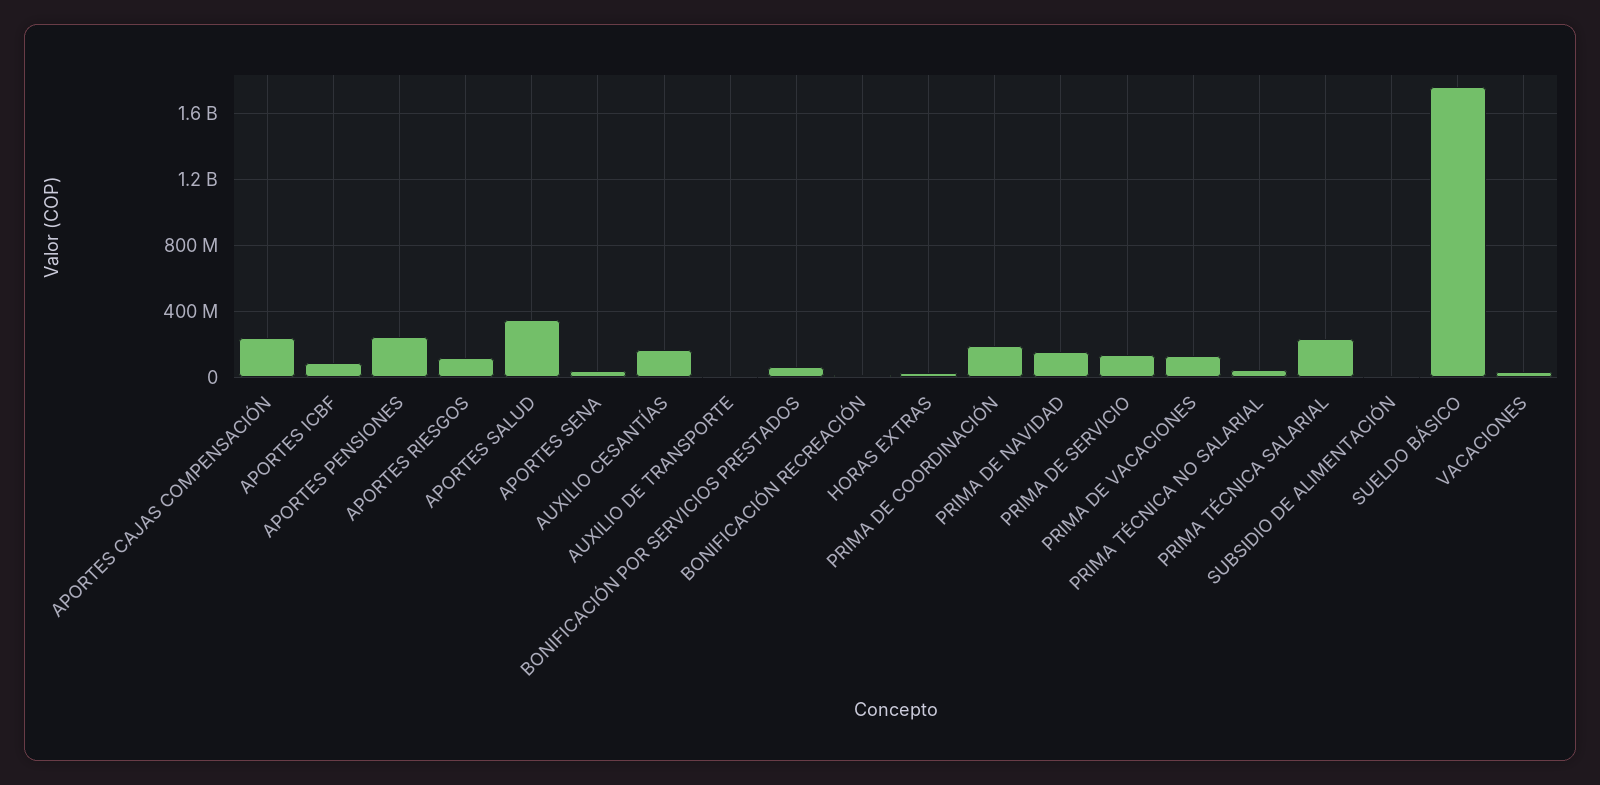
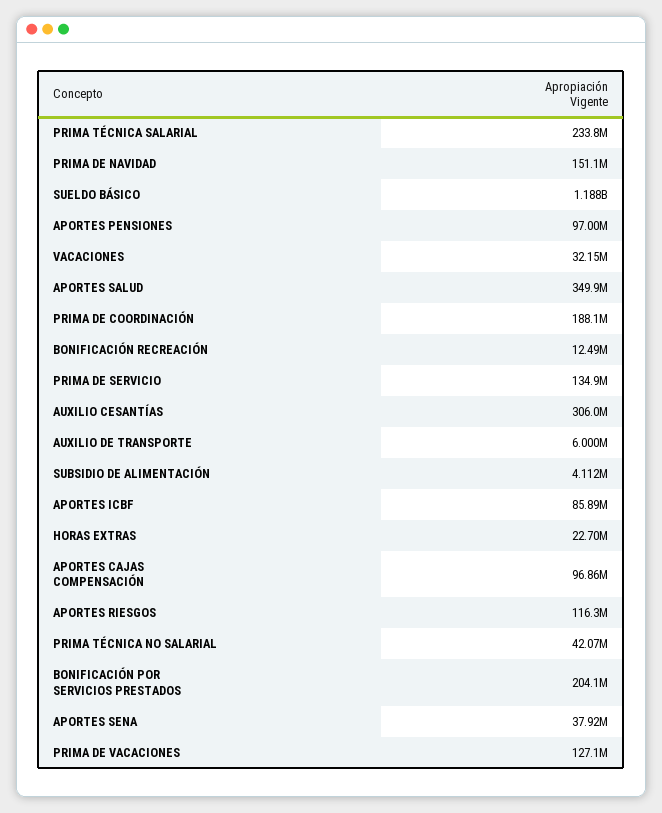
  {
-   "APORTES CAJAS COMPENSACIÓN": 250000000,
+   "APORTES CAJAS COMPENSACIÓN": 96860000,
    "APORTES ICBF": 85890000,
-   "APORTES PENSIONES": 250000000,
+   "APORTES PENSIONES": 97000000,
    "APORTES RIESGOS": 116300000,
    "APORTES SALUD": 349900000,
    "APORTES SENA": 37920000,
-   "AUXILIO CESANTÍAS": 150000000,
+   "AUXILIO CESANTÍAS": 306000000,
    "AUXILIO DE TRANSPORTE": 6000000,
-   "BONIFICACIÓN POR SERVICIOS PRESTADOS": 50000000,
+   "BONIFICACIÓN POR SERVICIOS PRESTADOS": 204100000,
    "BONIFICACIÓN RECREACIÓN": 12490000,
    "HORAS EXTRAS": 22700000,
    "PRIMA DE COORDINACIÓN": 188100000,
    "PRIMA DE NAVIDAD": 151100000,
    "PRIMA DE SERVICIO": 134900000,
    "PRIMA DE VACACIONES": 127100000,
    "PRIMA TÉCNICA NO SALARIAL": 42070000,
    "PRIMA TÉCNICA SALARIAL": 233800000,
    "SUBSIDIO DE ALIMENTACIÓN": 4112000,
-   "SUELDO BÁSICO": 1750000000,
+   "SUELDO BÁSICO": 1188000000,
    "VACACIONES": 32150000
  }

